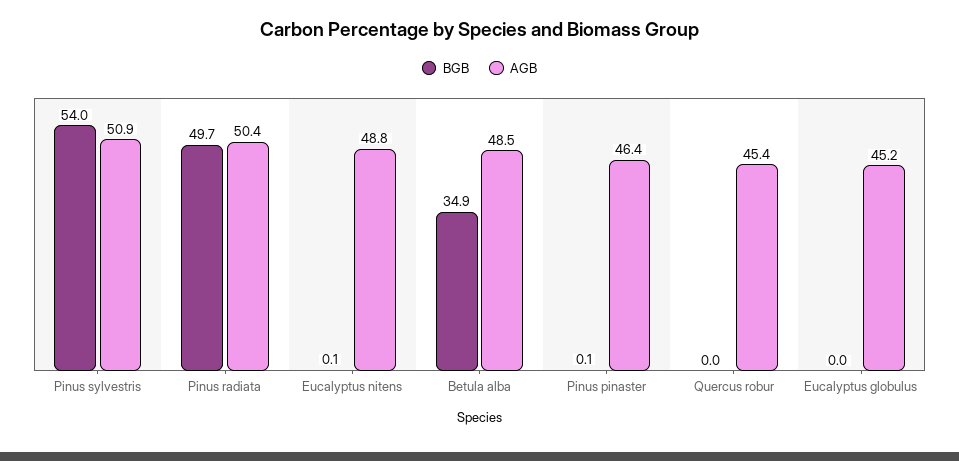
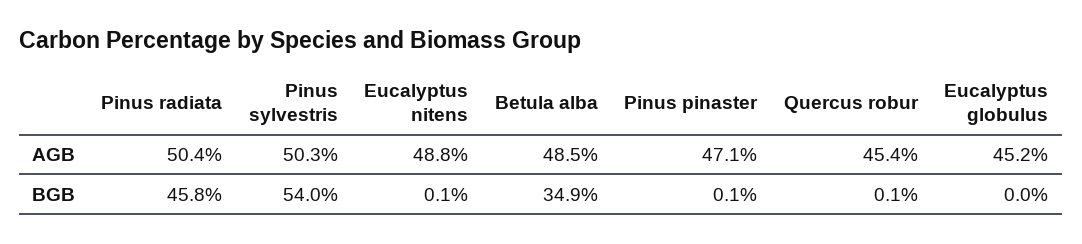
  {
    "BGB": {
      "Pinus sylvestris": 54,
-     "Pinus radiata": 49.7,
+     "Pinus radiata": 45.8,
      "Eucalyptus nitens": 0.1,
      "Betula alba": 34.9,
      "Pinus pinaster": 0.1,
-     "Quercus robur": 0,
+     "Quercus robur": 0.1,
      "Eucalyptus globulus": 0
    },
    "AGB": {
-     "Pinus sylvestris": 50.9,
+     "Pinus sylvestris": 50.3,
      "Pinus radiata": 50.4,
      "Eucalyptus nitens": 48.8,
      "Betula alba": 48.5,
-     "Pinus pinaster": 46.4,
+     "Pinus pinaster": 47.1,
      "Quercus robur": 45.4,
      "Eucalyptus globulus": 45.2
    }
  }

